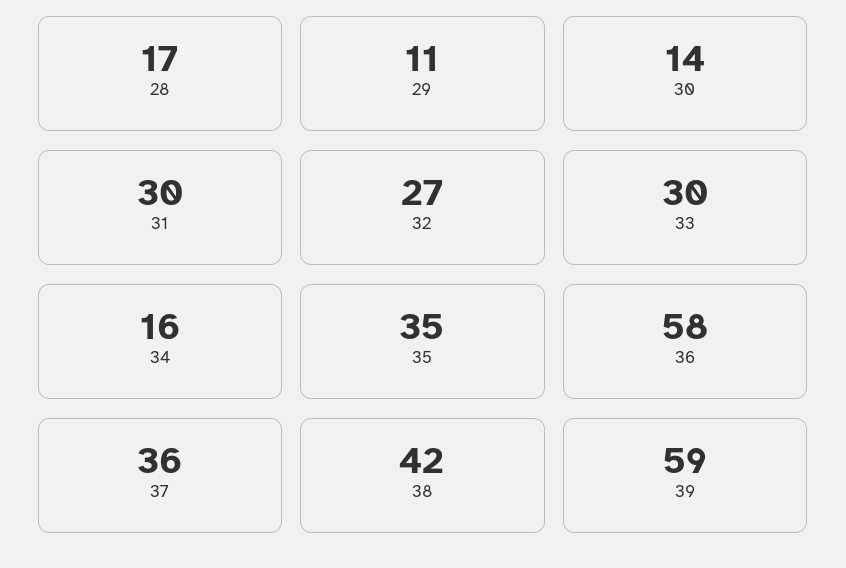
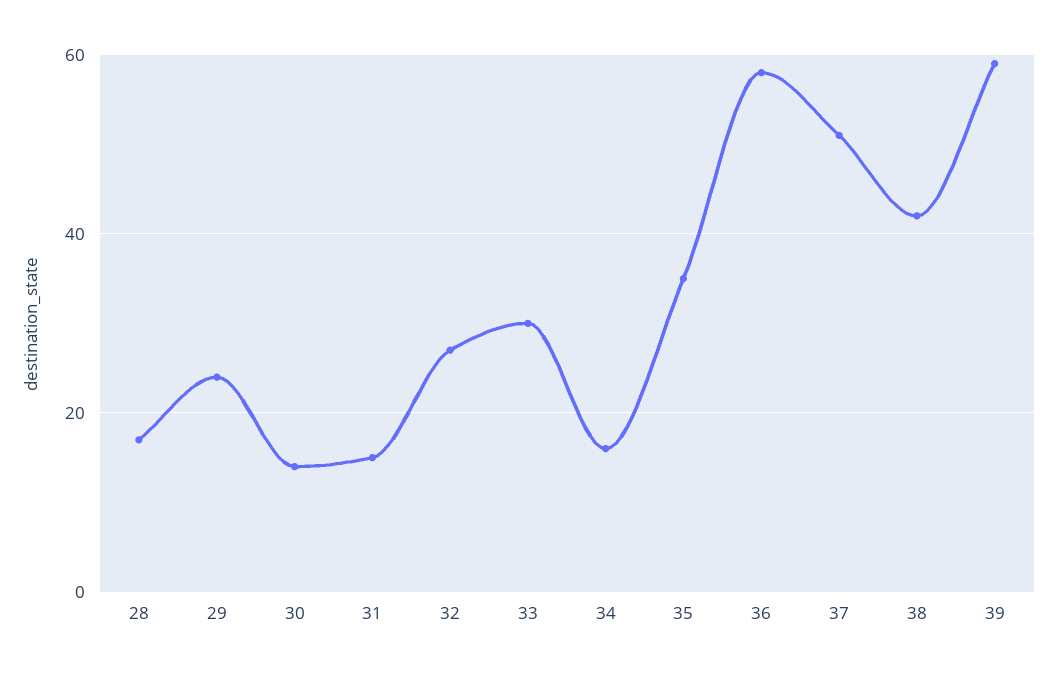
  {
    "28": 17,
-   "29": 11,
+   "29": 25,
    "30": 14,
-   "31": 30,
+   "31": 15,
    "32": 27,
    "33": 30,
    "34": 16,
    "35": 35,
    "36": 58,
-   "37": 36,
+   "37": 50,
    "38": 42,
    "39": 59
  }

